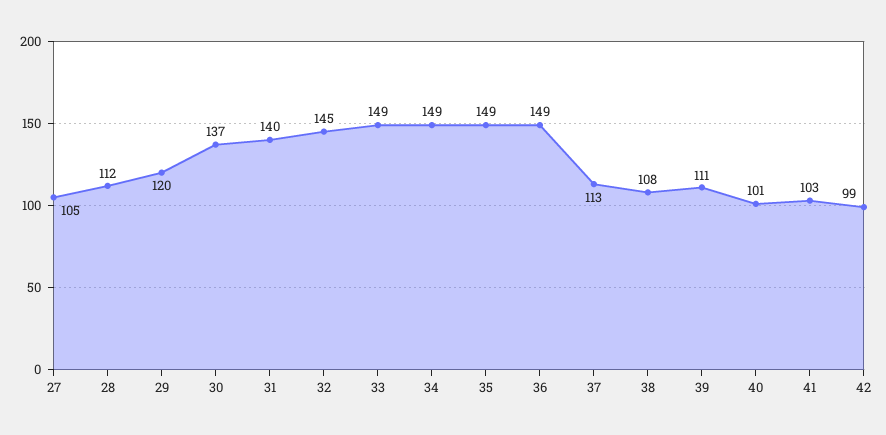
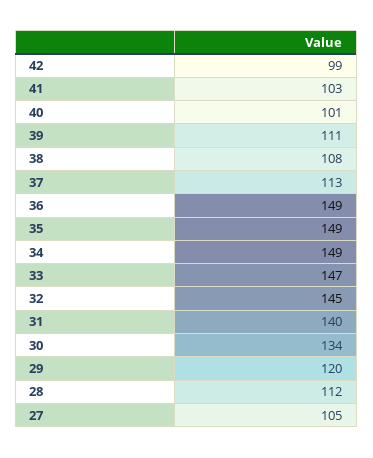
  {
    "27": 105,
    "28": 112,
    "29": 120,
-   "30": 137,
+   "30": 134,
    "31": 140,
    "32": 145,
-   "33": 149,
+   "33": 147,
    "34": 149,
    "35": 149,
    "36": 149,
    "37": 113,
    "38": 108,
    "39": 111,
    "40": 101,
    "41": 103,
    "42": 99
  }

